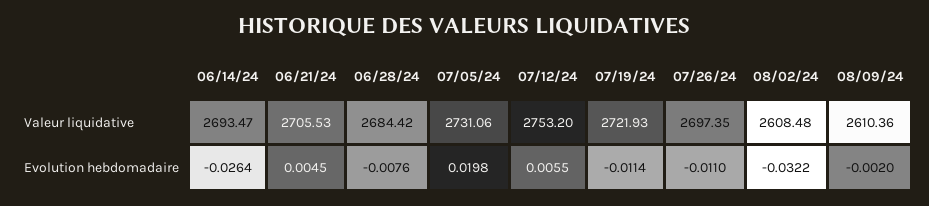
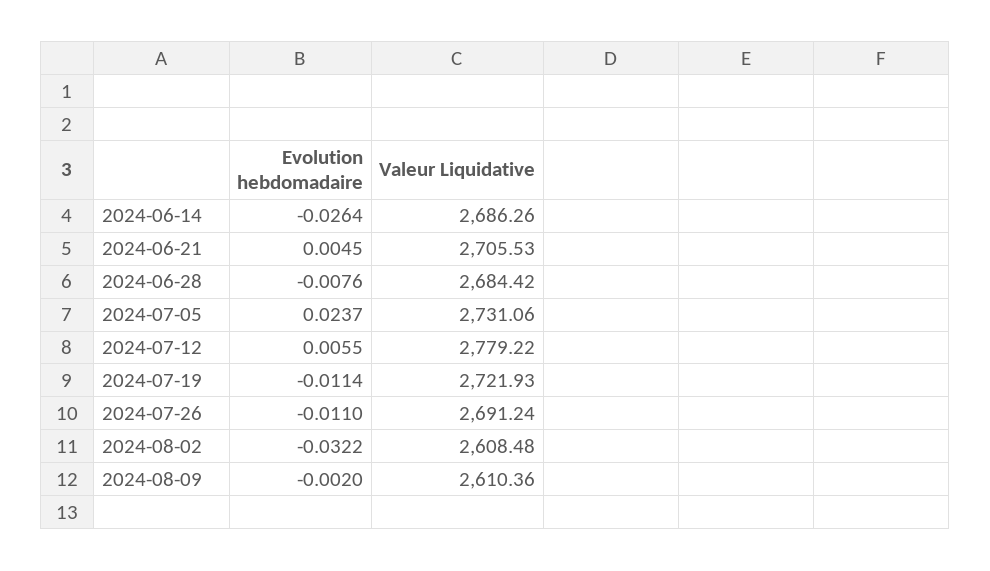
  {
    "06/14/24": {
-     "Valeur liquidative": 2693.47,
+     "Valeur liquidative": 2686.26,
      "Evolution hebdomadaire": -0.0264
    },
    "06/21/24": {
      "Valeur liquidative": 2705.53,
      "Evolution hebdomadaire": 0.0045
    },
    "06/28/24": {
      "Valeur liquidative": 2684.42,
      "Evolution hebdomadaire": -0.0076
    },
    "07/05/24": {
      "Valeur liquidative": 2731.06,
-     "Evolution hebdomadaire": 0.0198
+     "Evolution hebdomadaire": 0.0237
    },
    "07/12/24": {
-     "Valeur liquidative": 2753.2,
+     "Valeur liquidative": 2779.22,
      "Evolution hebdomadaire": 0.0055
    },
    "07/19/24": {
      "Valeur liquidative": 2721.93,
      "Evolution hebdomadaire": -0.0114
    },
    "07/26/24": {
-     "Valeur liquidative": 2697.35,
+     "Valeur liquidative": 2691.24,
      "Evolution hebdomadaire": -0.011
    },
    "08/02/24": {
      "Valeur liquidative": 2608.48,
      "Evolution hebdomadaire": -0.0322
    },
    "08/09/24": {
      "Valeur liquidative": 2610.36,
      "Evolution hebdomadaire": -0.002
    }
  }

